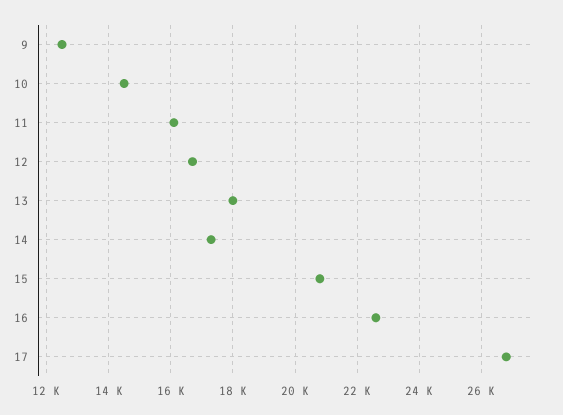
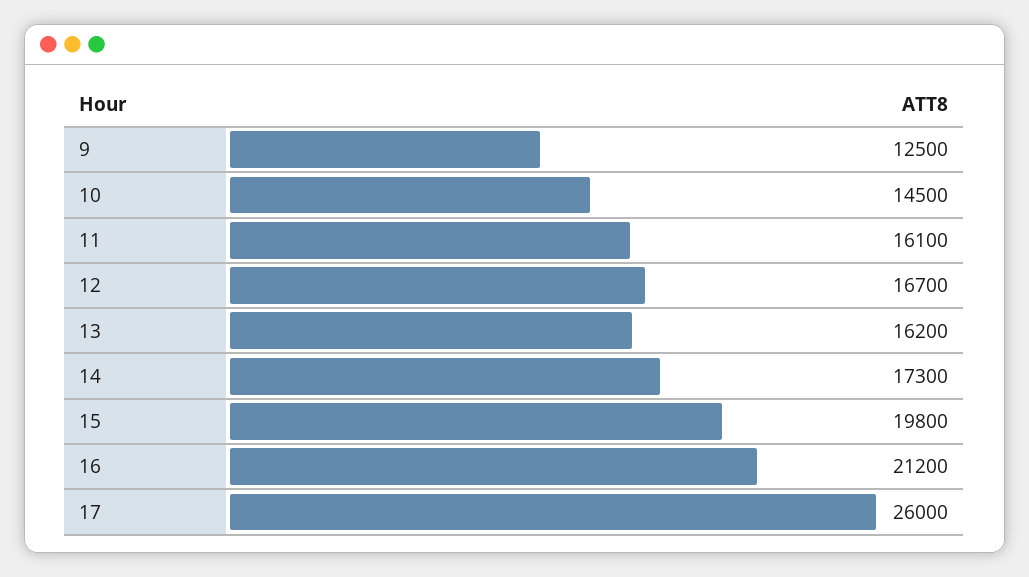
  {
    "9": 12500,
    "10": 14500,
    "11": 16100,
    "12": 16700,
-   "13": 18000,
+   "13": 16200,
    "14": 17300,
-   "15": 20800,
+   "15": 19800,
-   "16": 22600,
+   "16": 21200,
-   "17": 26800
+   "17": 26000
  }

